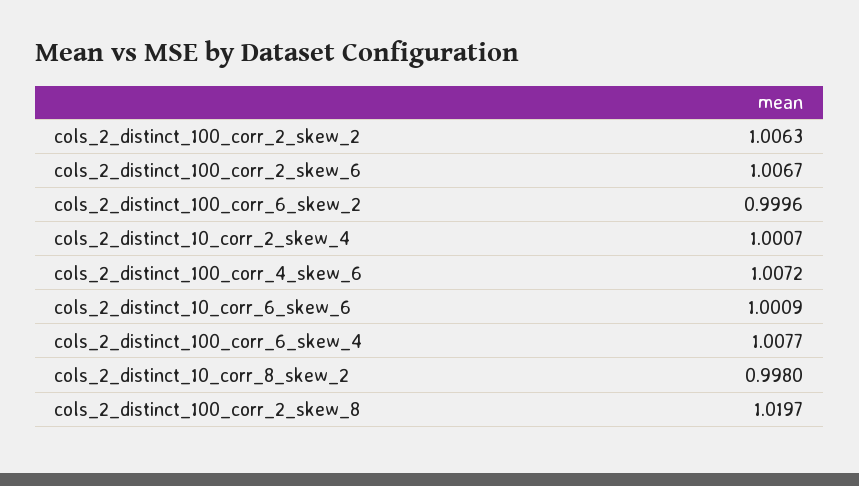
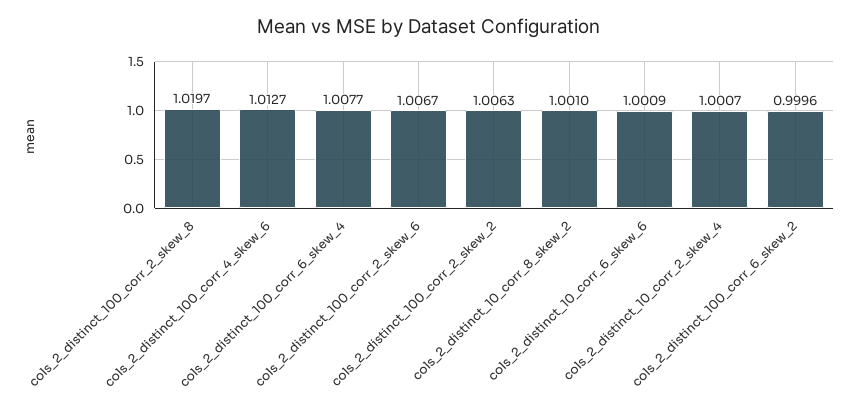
  {
    "cols_2_distinct_100_corr_2_skew_2": 1.0063,
    "cols_2_distinct_100_corr_2_skew_6": 1.0067,
    "cols_2_distinct_100_corr_6_skew_2": 0.9996,
    "cols_2_distinct_10_corr_2_skew_4": 1.0007,
-   "cols_2_distinct_100_corr_4_skew_6": 1.0072,
+   "cols_2_distinct_100_corr_4_skew_6": 1.0127,
    "cols_2_distinct_10_corr_6_skew_6": 1.0009,
    "cols_2_distinct_100_corr_6_skew_4": 1.0077,
-   "cols_2_distinct_10_corr_8_skew_2": 0.998,
+   "cols_2_distinct_10_corr_8_skew_2": 1.001,
    "cols_2_distinct_100_corr_2_skew_8": 1.0197
  }

